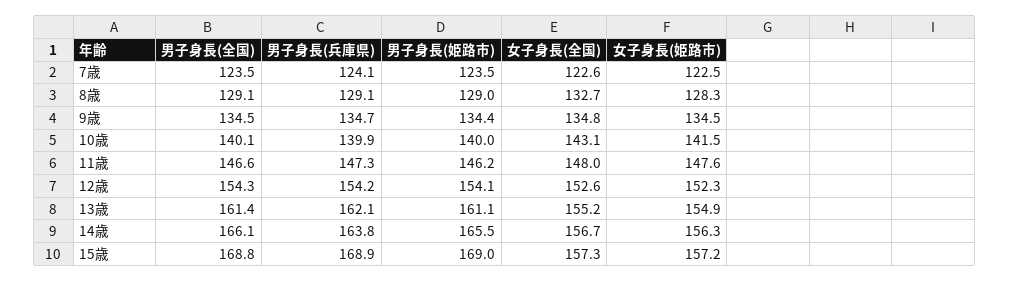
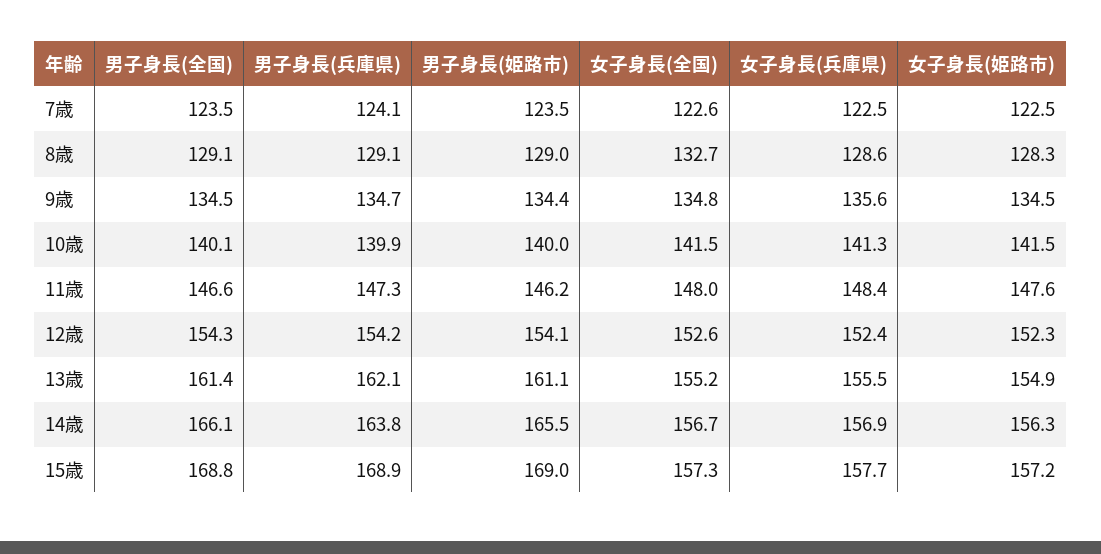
  {
    "男子身長(全国)": {
      "7歳": 123.5,
      "8歳": 129.1,
      "9歳": 134.5,
      "10歳": 140.1,
      "11歳": 146.6,
      "12歳": 154.3,
      "13歳": 161.4,
      "14歳": 166.1,
      "15歳": 168.8
    },
    "男子身長(兵庫県)": {
      "7歳": 124.1,
      "8歳": 129.1,
      "9歳": 134.7,
      "10歳": 139.9,
      "11歳": 147.3,
      "12歳": 154.2,
      "13歳": 162.1,
      "14歳": 163.8,
      "15歳": 168.9
    },
    "男子身長(姫路市)": {
      "7歳": 123.5,
      "8歳": 129,
      "9歳": 134.4,
      "10歳": 140,
      "11歳": 146.2,
      "12歳": 154.1,
      "13歳": 161.1,
      "14歳": 165.5,
      "15歳": 169
    },
    "女子身長(全国)": {
      "7歳": 122.6,
      "8歳": 132.7,
      "9歳": 134.8,
-     "10歳": 143.1,
+     "10歳": 141.5,
      "11歳": 148,
      "12歳": 152.6,
      "13歳": 155.2,
      "14歳": 156.7,
      "15歳": 157.3
    },
    "女子身長(姫路市)": {
      "7歳": 122.5,
      "8歳": 128.3,
      "9歳": 134.5,
      "10歳": 141.5,
      "11歳": 147.6,
      "12歳": 152.3,
      "13歳": 154.9,
      "14歳": 156.3,
      "15歳": 157.2
-   }
+   },
+   "女子身長(兵庫県)": {
+     "7歳": 122.5,
+     "8歳": 128.6,
+     "9歳": 135.6,
+     "10歳": 141.3,
+     "11歳": 148.4,
+     "12歳": 152.4,
+     "13歳": 155.5,
+     "14歳": 156.9,
+     "15歳": 157.7
+   }
  }

